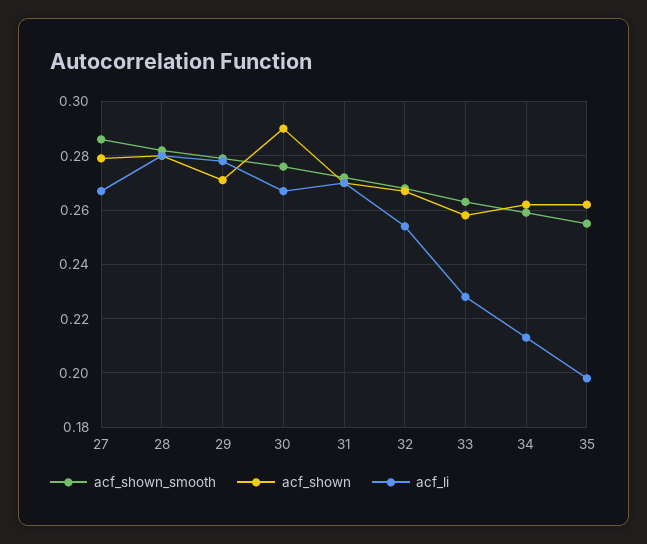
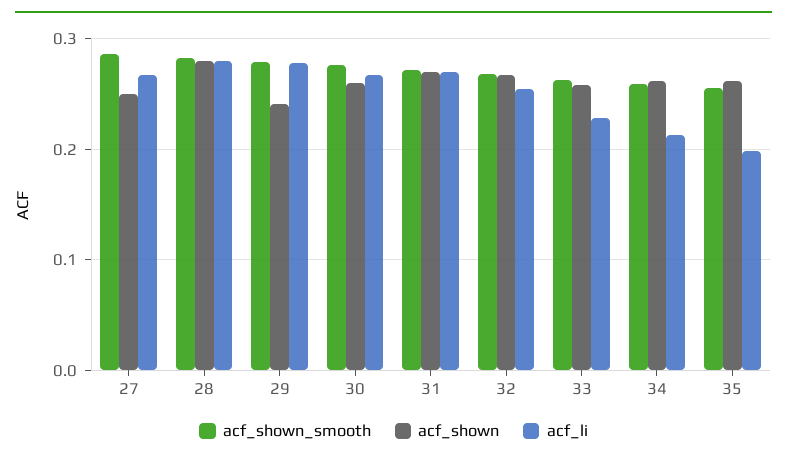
  {
    "acf_shown_smooth": {
      "27": 0.285,
      "28": 0.28,
      "29": 0.28,
      "30": 0.275,
      "31": 0.27,
      "32": 0.27,
      "33": 0.265,
      "34": 0.26,
      "35": 0.255
    },
    "acf_shown": {
-     "27": 0.28,
+     "27": 0.25,
      "28": 0.28,
-     "29": 0.27,
+     "29": 0.24,
-     "30": 0.29,
+     "30": 0.26,
      "31": 0.27,
      "32": 0.265,
      "33": 0.26,
      "34": 0.26,
      "35": 0.26
    },
    "acf_li": {
      "27": 0.265,
      "28": 0.28,
      "29": 0.28,
      "30": 0.265,
      "31": 0.27,
      "32": 0.255,
      "33": 0.23,
      "34": 0.215,
      "35": 0.2
    }
  }

